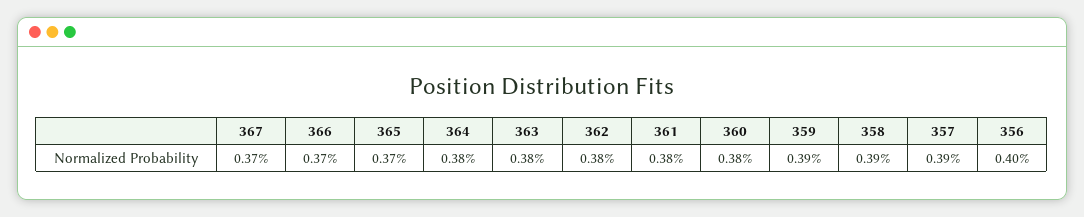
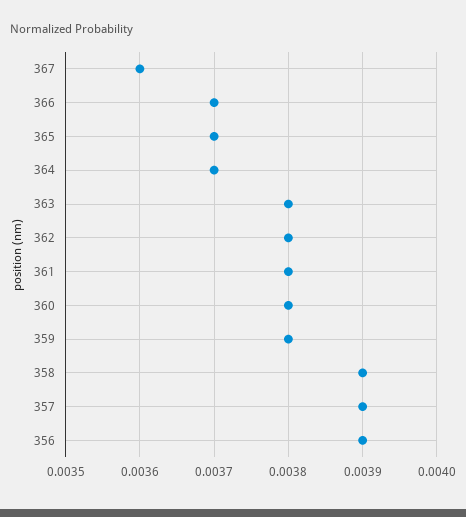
  {
-   "367": 0.0037,
+   "367": 0.0036,
    "366": 0.0037,
    "365": 0.0037,
-   "364": 0.0038,
+   "364": 0.0037,
    "363": 0.0038,
    "362": 0.0038,
    "361": 0.0038,
    "360": 0.0038,
-   "359": 0.0039,
+   "359": 0.0038,
    "358": 0.0039,
    "357": 0.0039,
-   "356": 0.004
+   "356": 0.0039
  }

